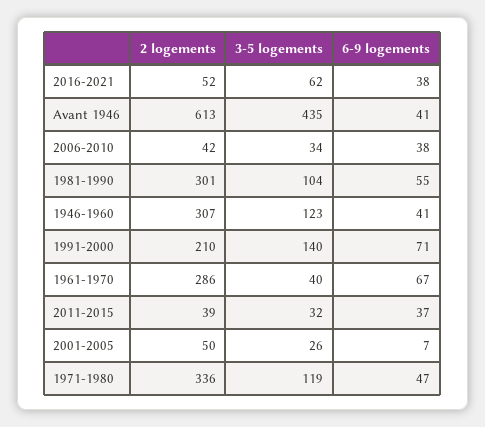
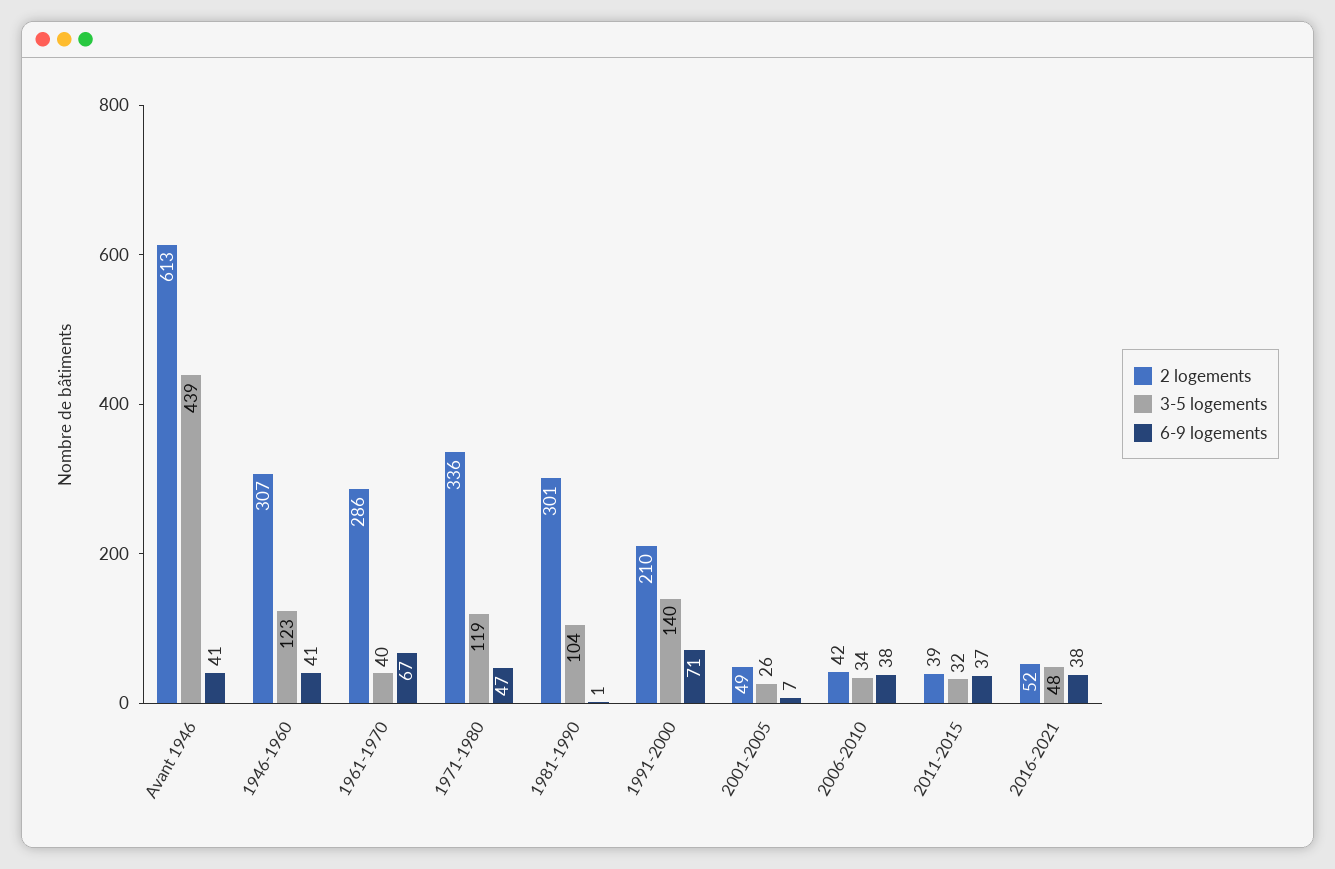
  {
    "2 logements": {
      "2016-2021": 52,
      "Avant 1946": 613,
      "2006-2010": 42,
      "1981-1990": 301,
      "1946-1960": 307,
      "1991-2000": 210,
      "1961-1970": 286,
      "2011-2015": 39,
-     "2001-2005": 50,
+     "2001-2005": 49,
      "1971-1980": 336
    },
    "3-5 logements": {
-     "2016-2021": 62,
+     "2016-2021": 48,
-     "Avant 1946": 435,
+     "Avant 1946": 439,
      "2006-2010": 34,
      "1981-1990": 104,
      "1946-1960": 123,
      "1991-2000": 140,
      "1961-1970": 40,
      "2011-2015": 32,
      "2001-2005": 26,
      "1971-1980": 119
    },
    "6-9 logements": {
      "2016-2021": 38,
      "Avant 1946": 41,
      "2006-2010": 38,
-     "1981-1990": 55,
+     "1981-1990": 1,
      "1946-1960": 41,
      "1991-2000": 71,
      "1961-1970": 67,
      "2011-2015": 37,
      "2001-2005": 7,
      "1971-1980": 47
    }
  }

